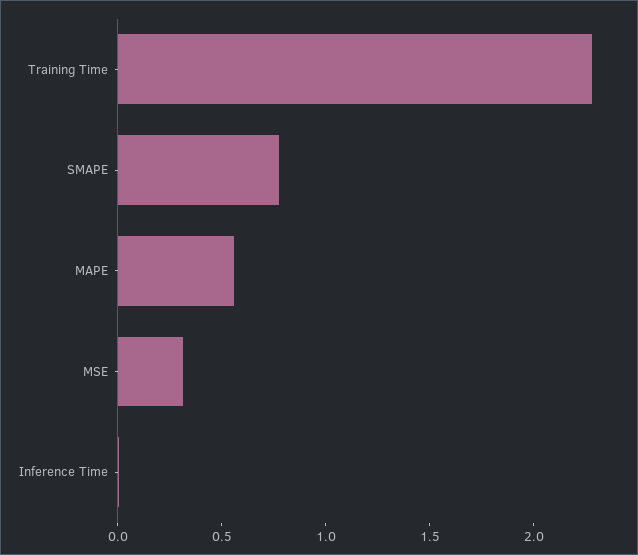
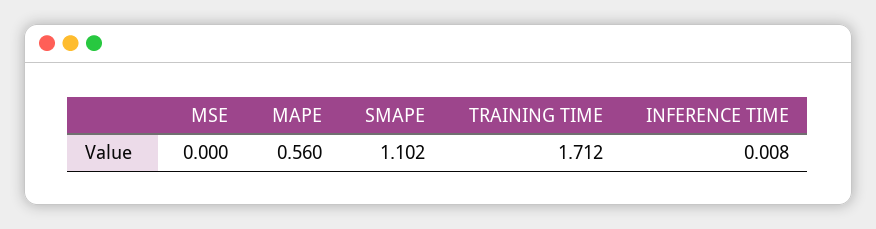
  {
-   "Training Time": 2.3,
+   "Training Time": 1.712,
-   "SMAPE": 0.8,
+   "SMAPE": 1.102,
    "MAPE": 0.56,
-   "MSE": 0.3,
+   "MSE": 0,
    "Inference Time": 0.008
  }

